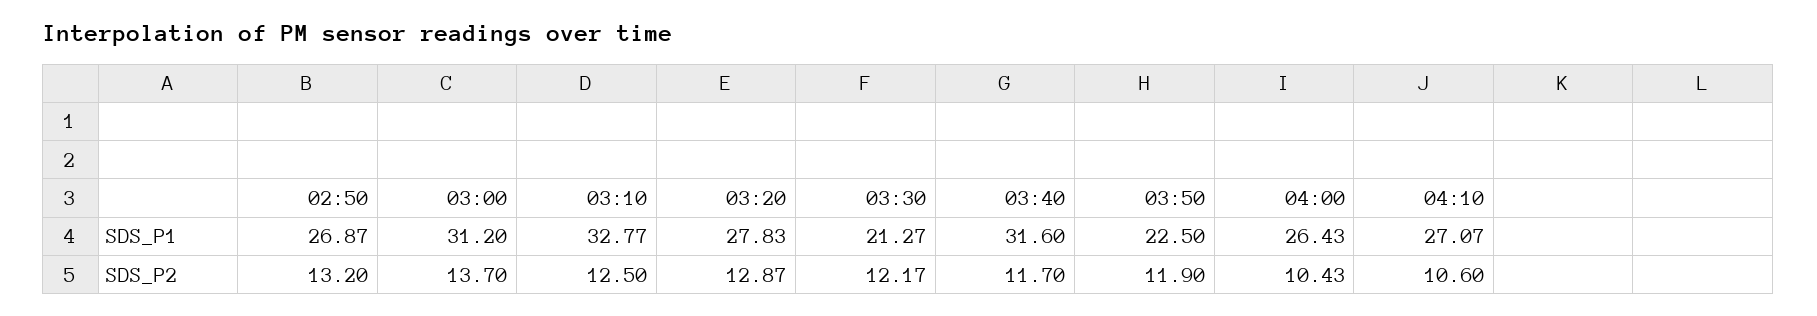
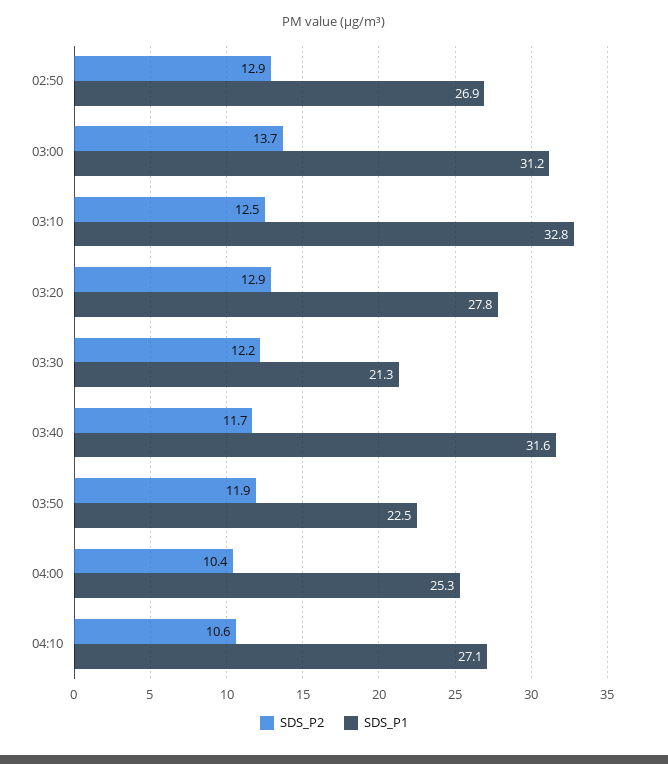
  {
    "SDS_P1": {
      "02:50": 26.87,
      "03:00": 31.2,
      "03:10": 32.77,
      "03:20": 27.83,
      "03:30": 21.27,
      "03:40": 31.6,
      "03:50": 22.5,
-     "04:00": 26.43,
+     "04:00": 25.3,
      "04:10": 27.07
    },
    "SDS_P2": {
-     "02:50": 13.2,
+     "02:50": 12.9,
      "03:00": 13.7,
      "03:10": 12.5,
      "03:20": 12.87,
      "03:30": 12.17,
      "03:40": 11.7,
      "03:50": 11.9,
      "04:00": 10.43,
      "04:10": 10.6
    }
  }

